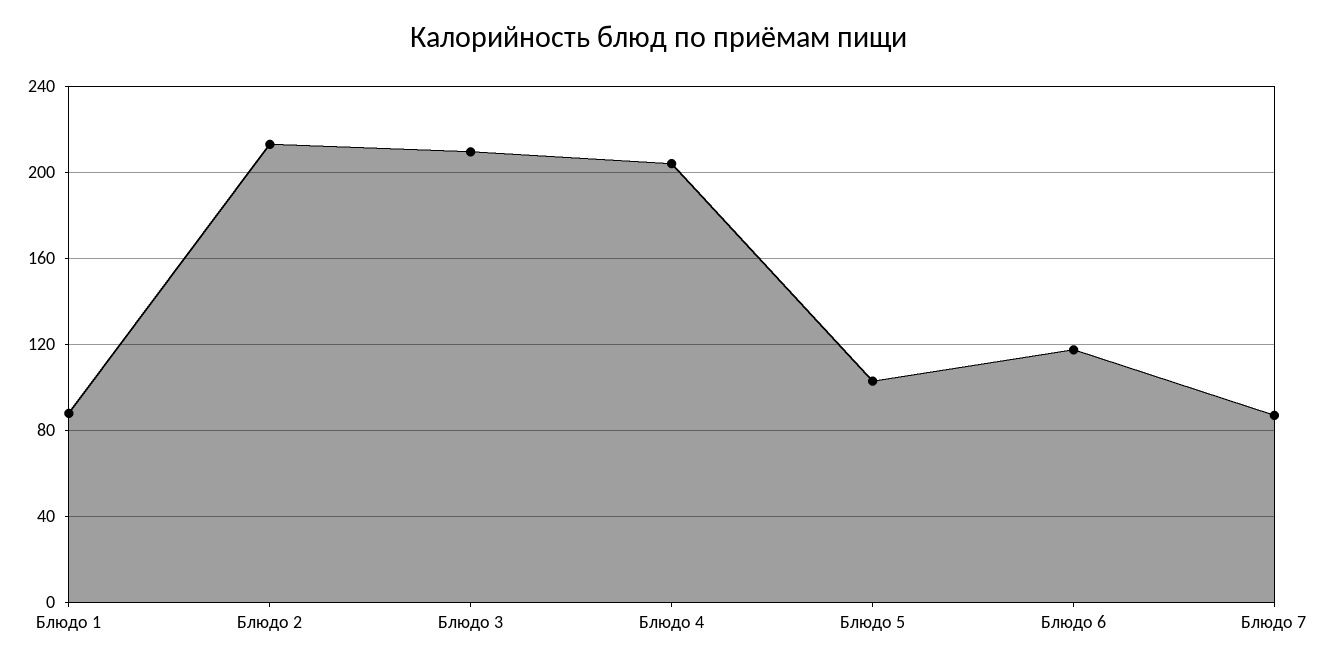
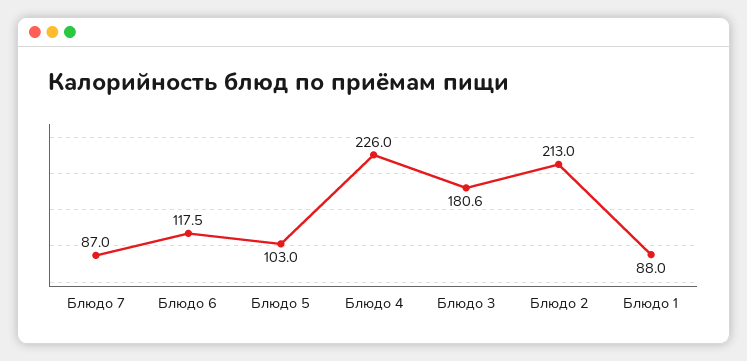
  {
    "Блюдо 1": 88,
    "Блюдо 2": 213,
-   "Блюдо 3": 210,
+   "Блюдо 3": 180.6,
-   "Блюдо 4": 205,
+   "Блюдо 4": 226,
    "Блюдо 5": 103,
    "Блюдо 6": 117.5,
    "Блюдо 7": 87
  }

